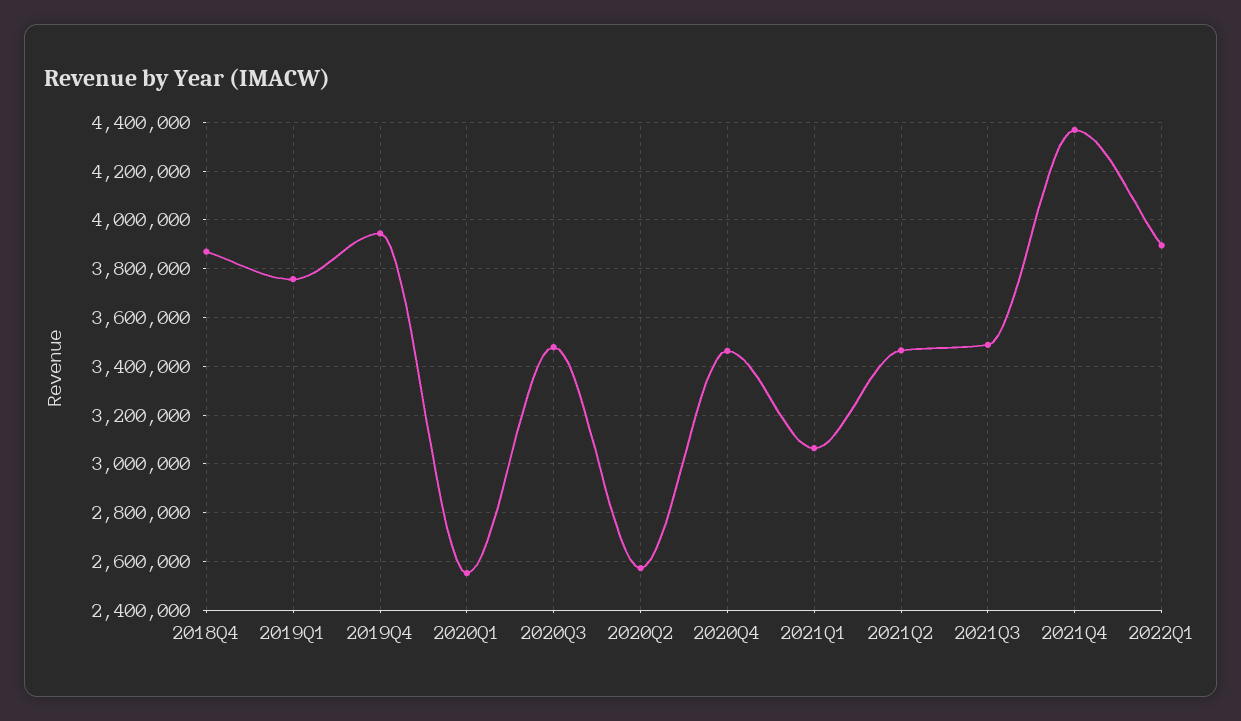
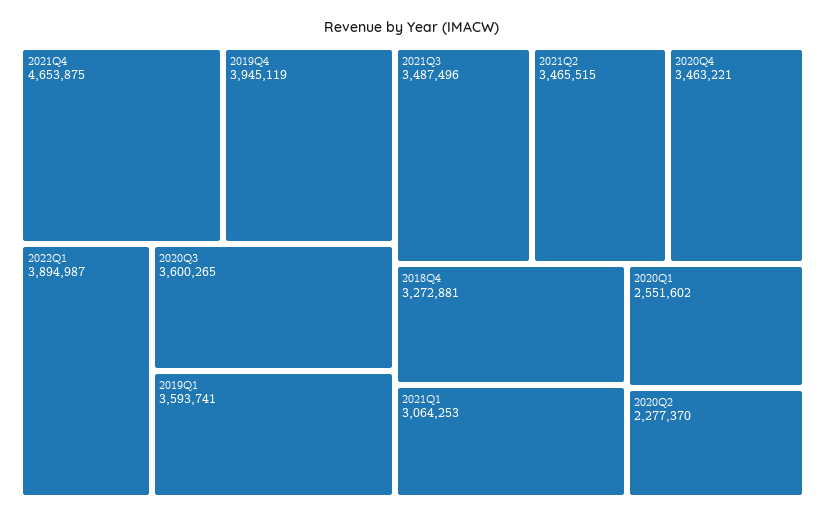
  {
-   "2018Q4": 3875000,
+   "2018Q4": 3272881,
-   "2019Q1": 3750000,
+   "2019Q1": 3593741,
    "2019Q4": 3945119,
    "2020Q1": 2551602,
-   "2020Q3": 3475000,
+   "2020Q3": 3600265,
-   "2020Q2": 2575000,
+   "2020Q2": 2277370,
    "2020Q4": 3463221,
    "2021Q1": 3064253,
    "2021Q2": 3465515,
    "2021Q3": 3487496,
-   "2021Q4": 4375000,
+   "2021Q4": 4653875,
    "2022Q1": 3894987
  }

